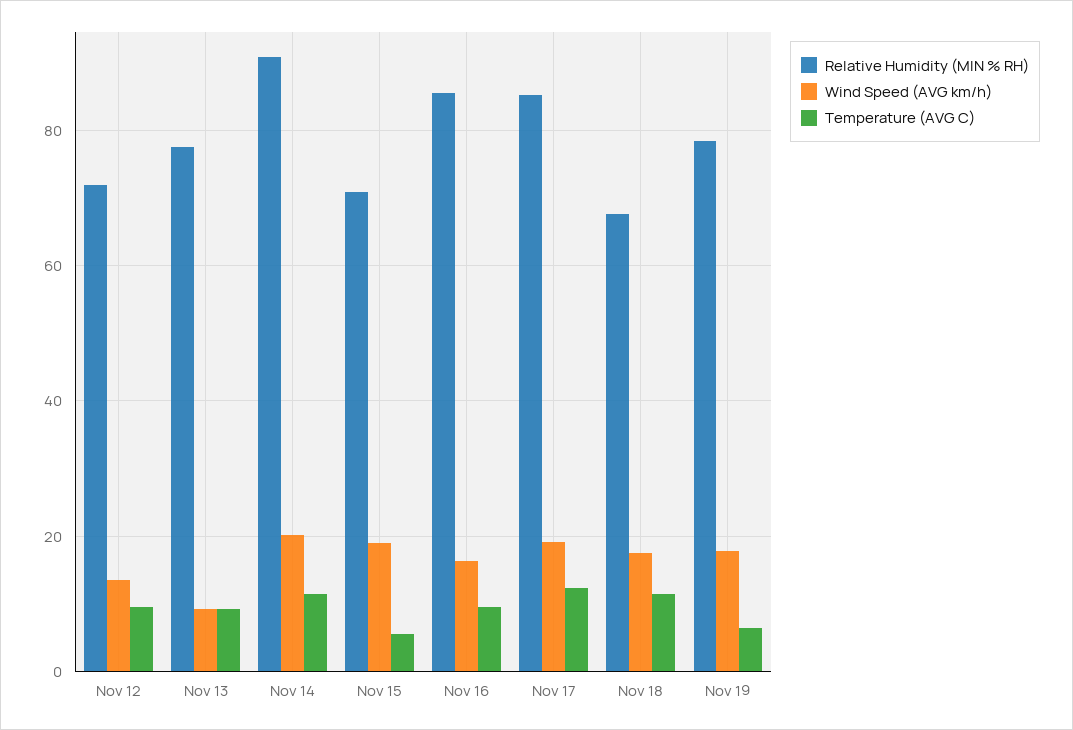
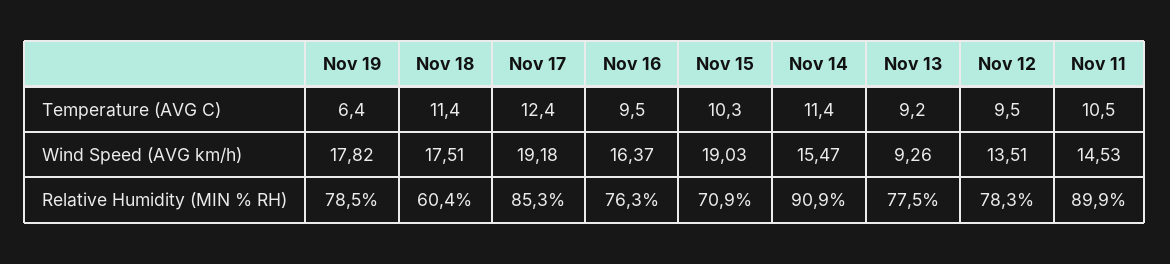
  {
    "Relative Humidity (MIN % RH)": {
-     "Nov 12": 72,
+     "Nov 12": 78.3,
      "Nov 13": 77.5,
      "Nov 14": 90.9,
      "Nov 15": 70.9,
-     "Nov 16": 86,
+     "Nov 16": 76.3,
      "Nov 17": 85.3,
-     "Nov 18": 68,
+     "Nov 18": 60.4,
-     "Nov 19": 78.5
+     "Nov 19": 78.5,
+     "Nov 11": 89.9
    },
    "Wind Speed (AVG km/h)": {
      "Nov 12": 13.51,
      "Nov 13": 9.26,
-     "Nov 14": 20,
+     "Nov 14": 15.47,
      "Nov 15": 19.03,
      "Nov 16": 16.37,
      "Nov 17": 19.18,
      "Nov 18": 17.51,
-     "Nov 19": 17.82
+     "Nov 19": 17.82,
+     "Nov 11": 14.53
    },
    "Temperature (AVG C)": {
      "Nov 12": 9.5,
      "Nov 13": 9.2,
      "Nov 14": 11.4,
-     "Nov 15": 6,
+     "Nov 15": 10.3,
      "Nov 16": 9.5,
      "Nov 17": 12.4,
      "Nov 18": 11.4,
-     "Nov 19": 6.4
+     "Nov 19": 6.4,
+     "Nov 11": 10.5
    }
  }

